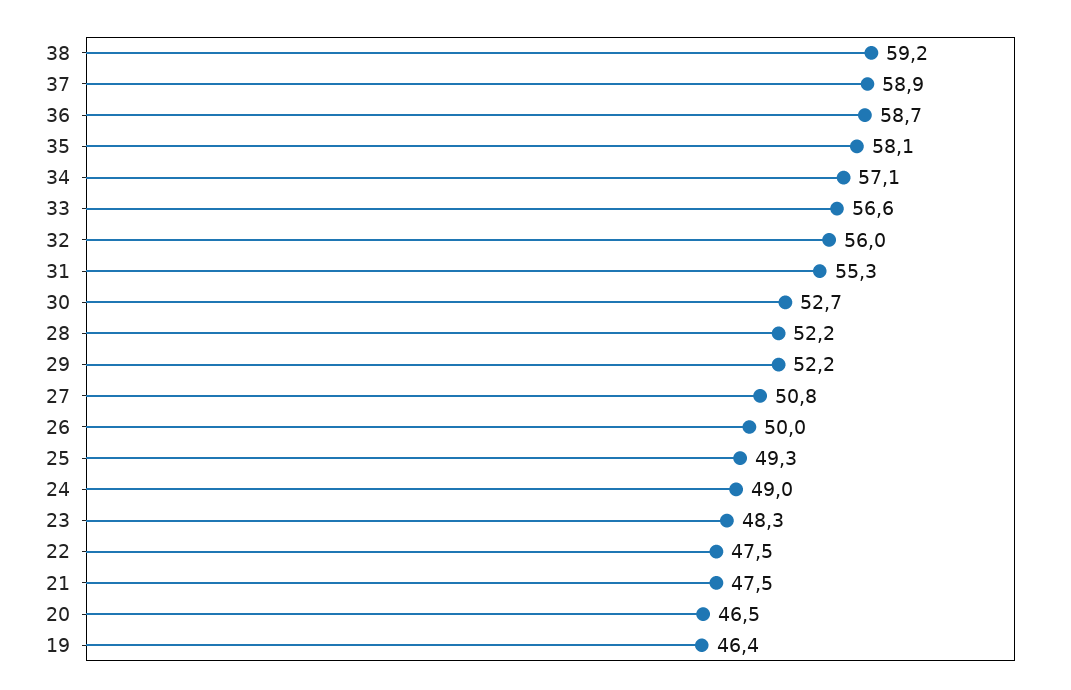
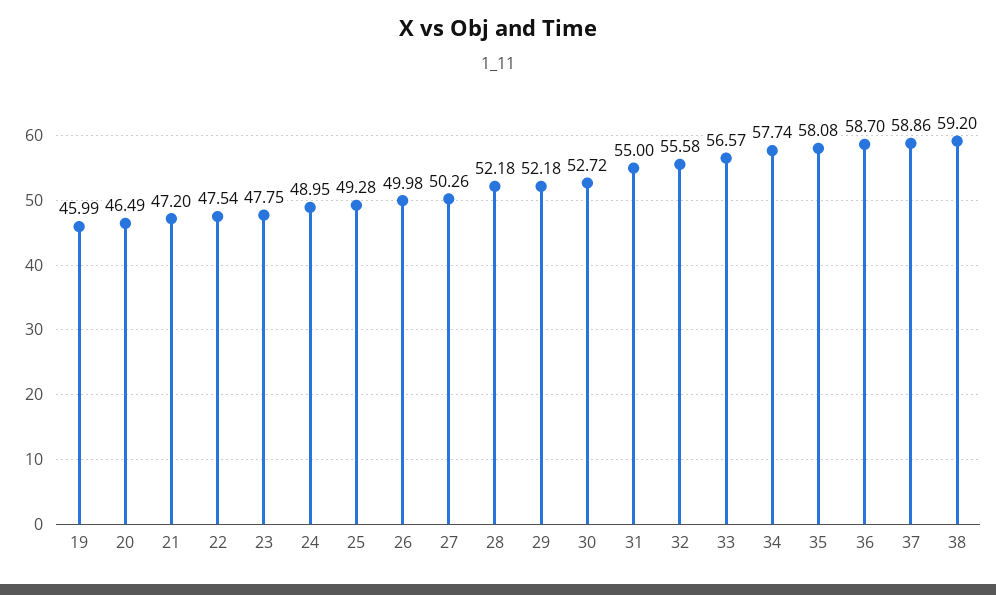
  {
    "38": 59.2,
    "37": 58.86,
    "36": 58.7,
    "35": 58.08,
-   "34": 57.1,
+   "34": 57.74,
    "33": 56.57,
-   "32": 56,
+   "32": 55.58,
-   "31": 55.3,
+   "31": 55,
    "30": 52.72,
    "28": 52.18,
    "29": 52.18,
-   "27": 50.8,
+   "27": 50.26,
    "26": 49.98,
    "25": 49.28,
    "24": 48.95,
-   "23": 48.3,
+   "23": 47.75,
    "22": 47.54,
-   "21": 47.5,
+   "21": 47.2,
    "20": 46.49,
-   "19": 46.4
+   "19": 45.99
  }

